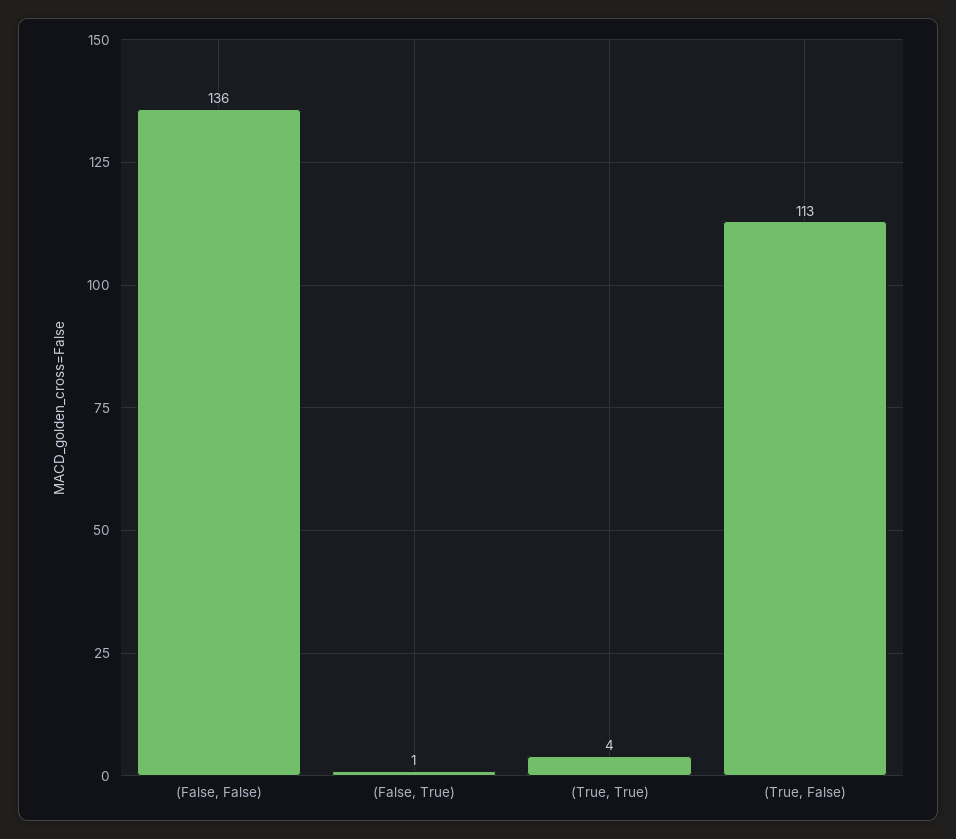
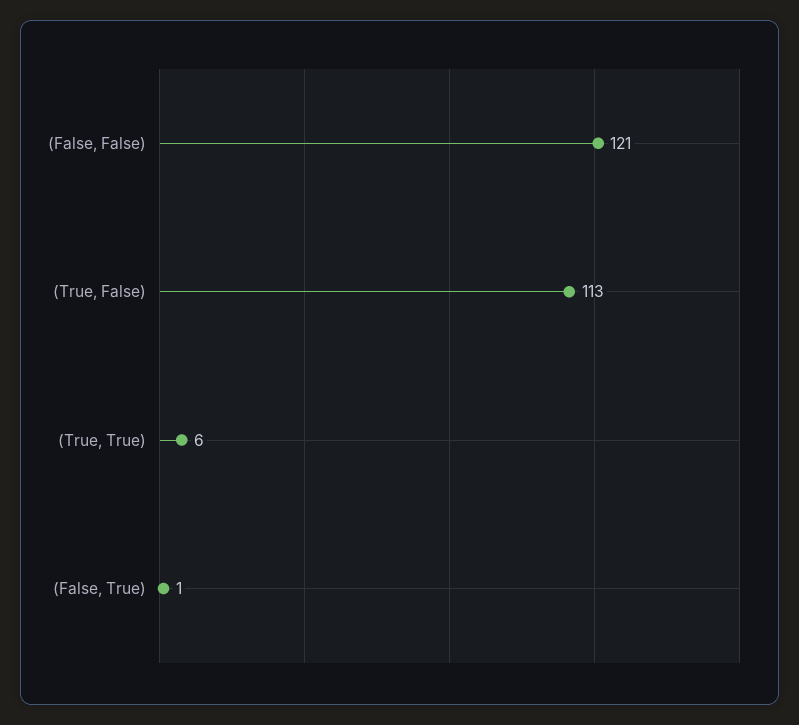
  {
-   "(False, False)": 136,
+   "(False, False)": 121,
    "(False, True)": 1,
-   "(True, True)": 4,
+   "(True, True)": 6,
    "(True, False)": 113
  }

